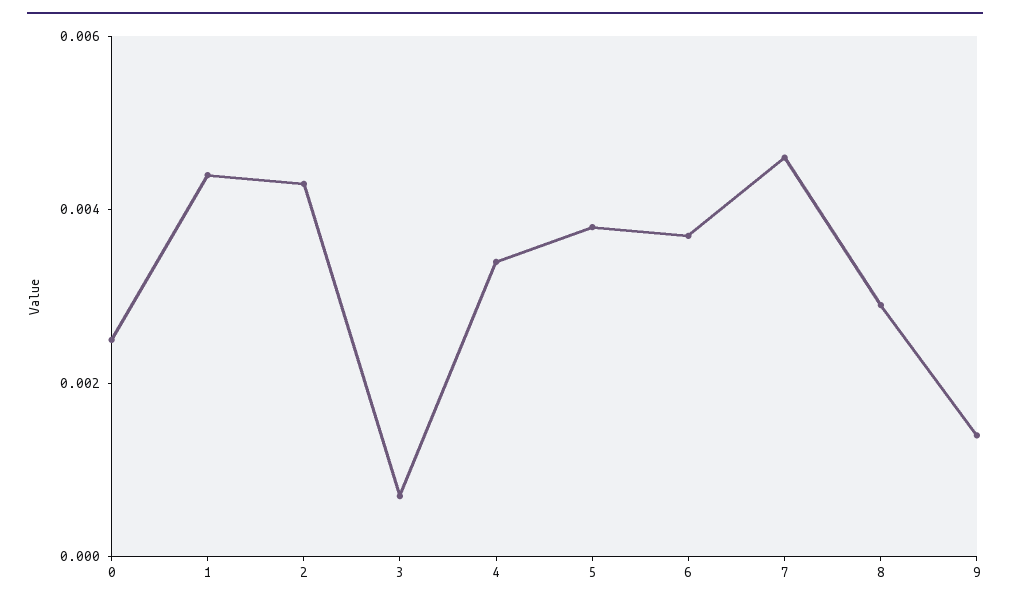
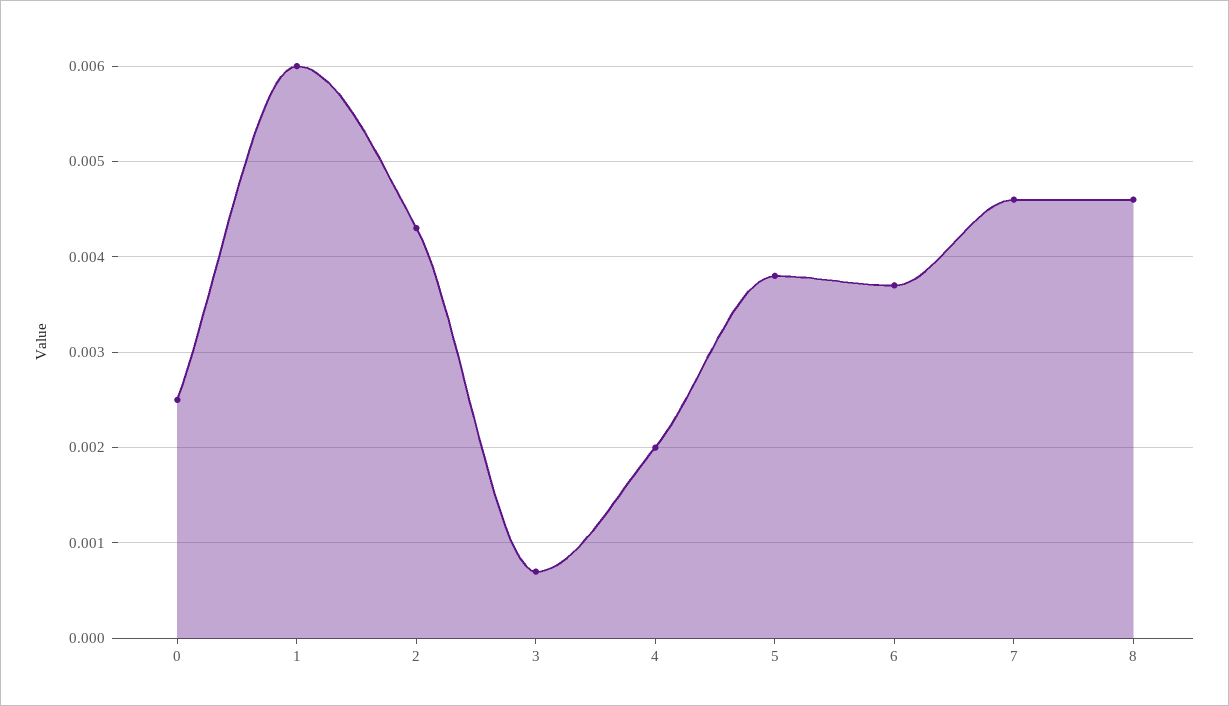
  {
    "0": 0.0025,
-   "1": 0.0045,
+   "1": 0.006,
    "2": 0.0043,
    "3": 0.0007,
-   "4": 0.0035,
+   "4": 0.002,
    "5": 0.0038,
    "6": 0.0037,
    "7": 0.0046,
-   "8": 0.003,
+   "8": 0.0046
-   "9": 0.0015
  }

